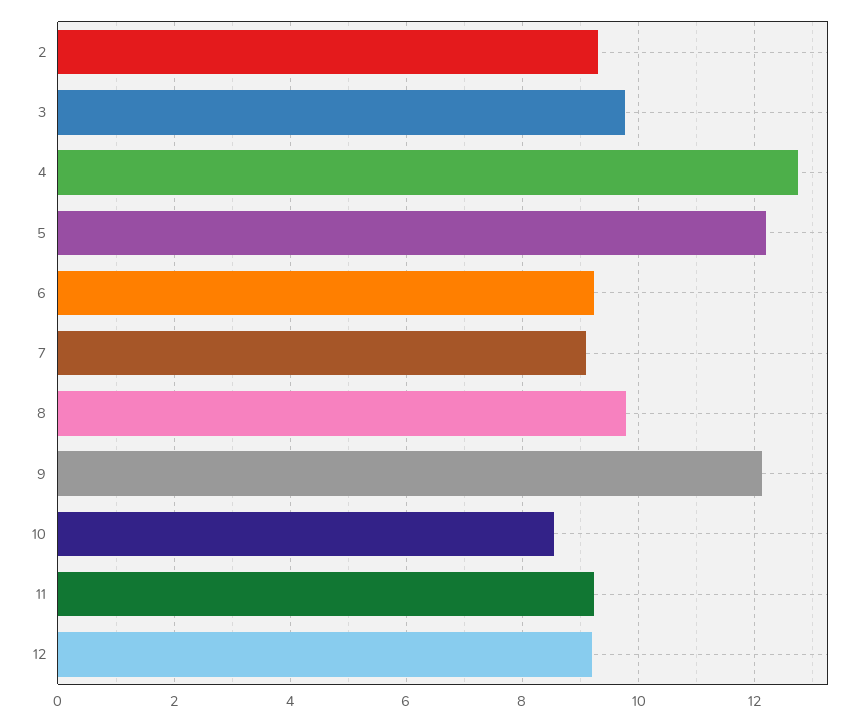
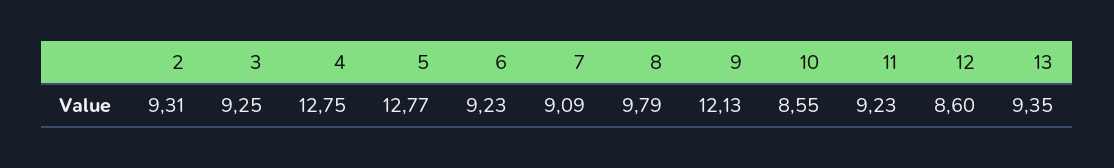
  {
    "2": 9.31,
-   "3": 9.8,
+   "3": 9.25,
    "4": 12.75,
-   "5": 12.2,
+   "5": 12.77,
    "6": 9.23,
    "7": 9.09,
    "8": 9.79,
    "9": 12.13,
    "10": 8.55,
    "11": 9.23,
-   "12": 9.2
+   "12": 8.6,
+   "13": 9.35
  }

